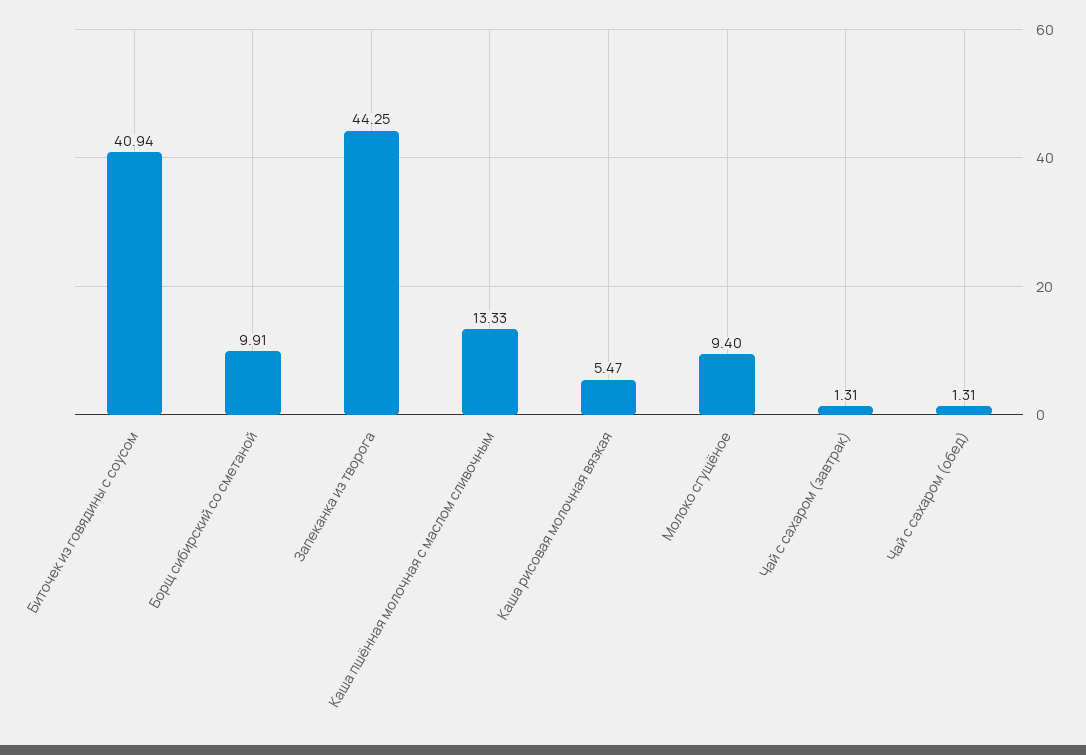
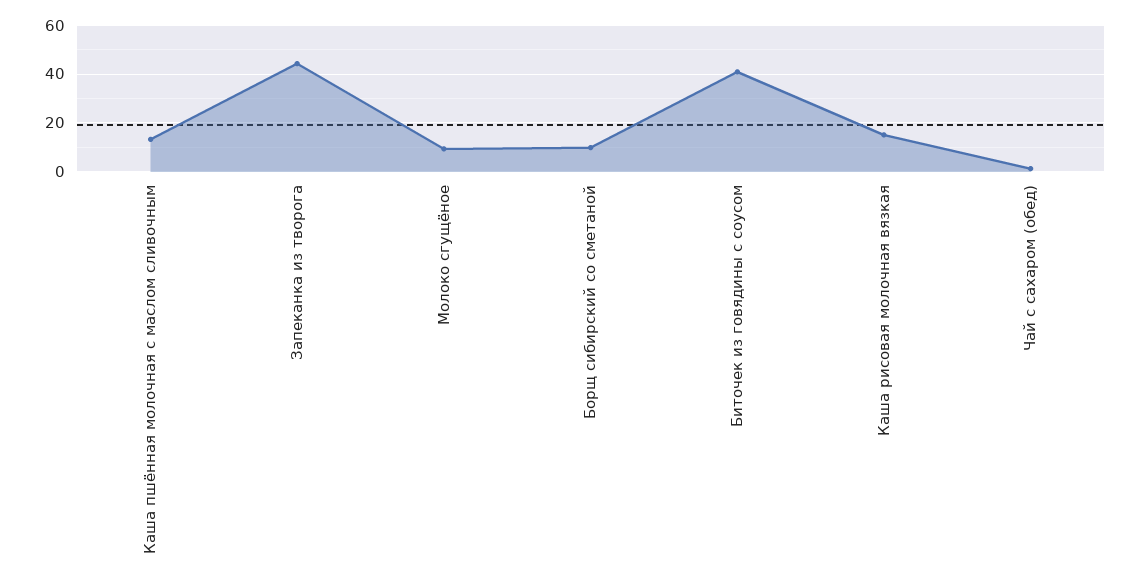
  {
    "Биточек из говядины с соусом": 40.94,
    "Борщ сибирский со сметаной": 9.91,
    "Запеканка из творога": 44.25,
    "Каша пшённая молочная с маслом сливочным": 13.33,
-   "Каша рисовая молочная вязкая": 5.47,
+   "Каша рисовая молочная вязкая": 15,
    "Молоко сгущёное": 9.4,
-   "Чай с сахаром (завтрак)": 1.31,
    "Чай с сахаром (обед)": 1.31
  }

